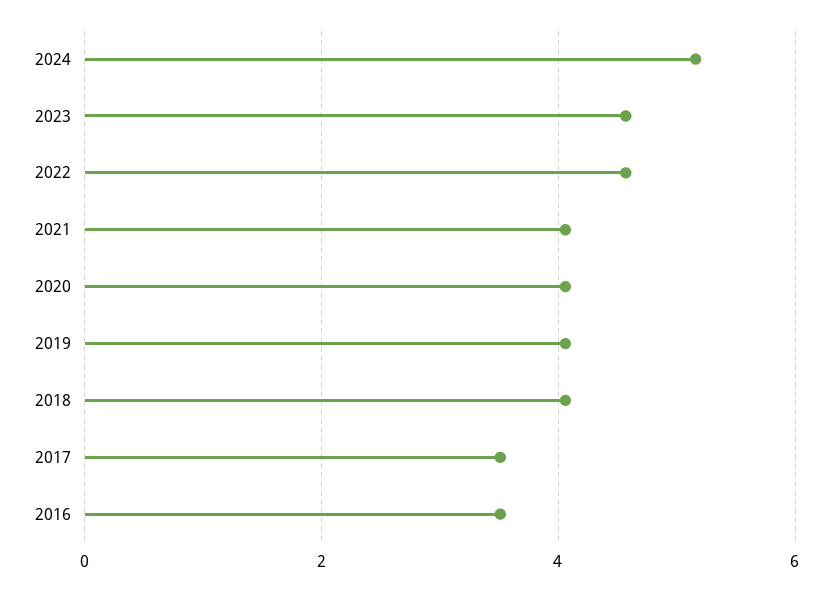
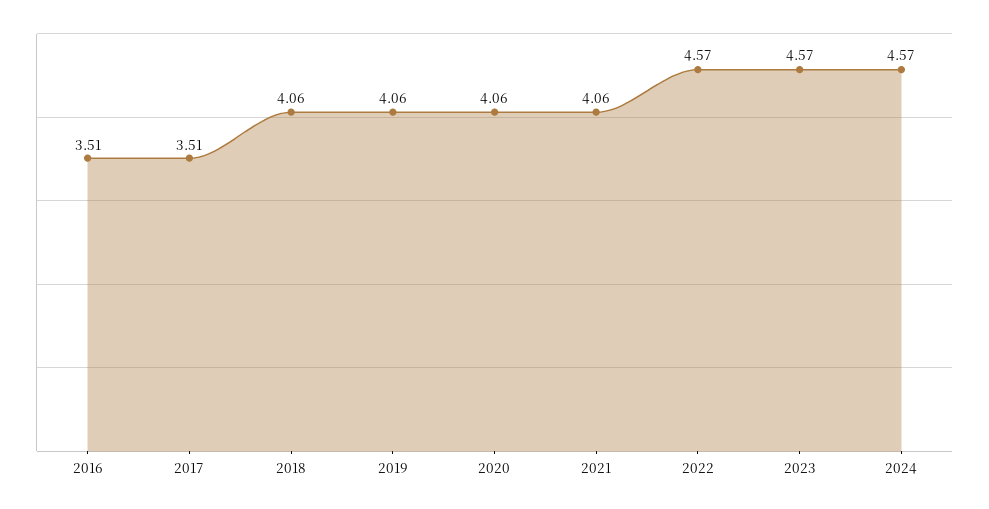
  {
-   "2024": 5.2,
+   "2024": 4.57,
    "2023": 4.57,
    "2022": 4.57,
    "2021": 4.06,
    "2020": 4.06,
    "2019": 4.06,
    "2018": 4.06,
    "2017": 3.51,
    "2016": 3.51
  }

